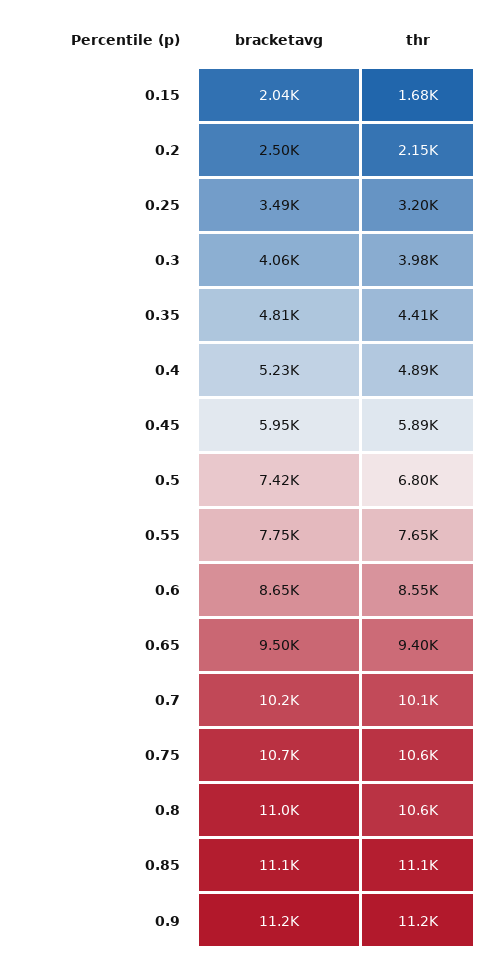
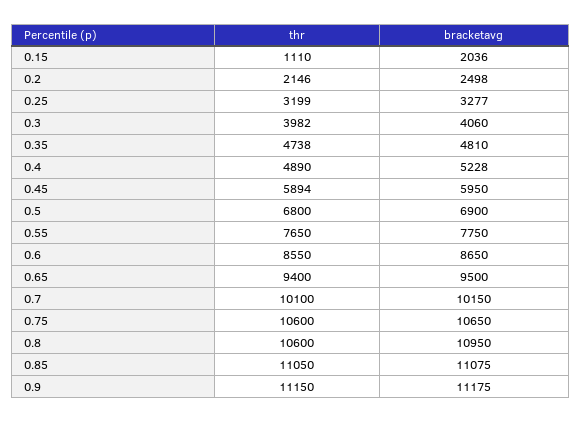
  {
    "bracketavg": {
      "0.15": 2036,
      "0.2": 2498,
-     "0.25": 3490,
+     "0.25": 3277,
      "0.3": 4060,
      "0.35": 4810,
      "0.4": 5228,
      "0.45": 5950,
-     "0.5": 7420,
+     "0.5": 6900,
      "0.55": 7750,
      "0.6": 8650,
      "0.65": 9500,
      "0.7": 10150,
      "0.75": 10650,
      "0.8": 10950,
      "0.85": 11075,
      "0.9": 11175
    },
    "thr": {
-     "0.15": 1680,
+     "0.15": 1110,
      "0.2": 2146,
      "0.25": 3199,
      "0.3": 3982,
-     "0.35": 4410,
+     "0.35": 4738,
      "0.4": 4890,
      "0.45": 5894,
      "0.5": 6800,
      "0.55": 7650,
      "0.6": 8550,
      "0.65": 9400,
      "0.7": 10100,
      "0.75": 10600,
      "0.8": 10600,
      "0.85": 11050,
      "0.9": 11150
    }
  }

